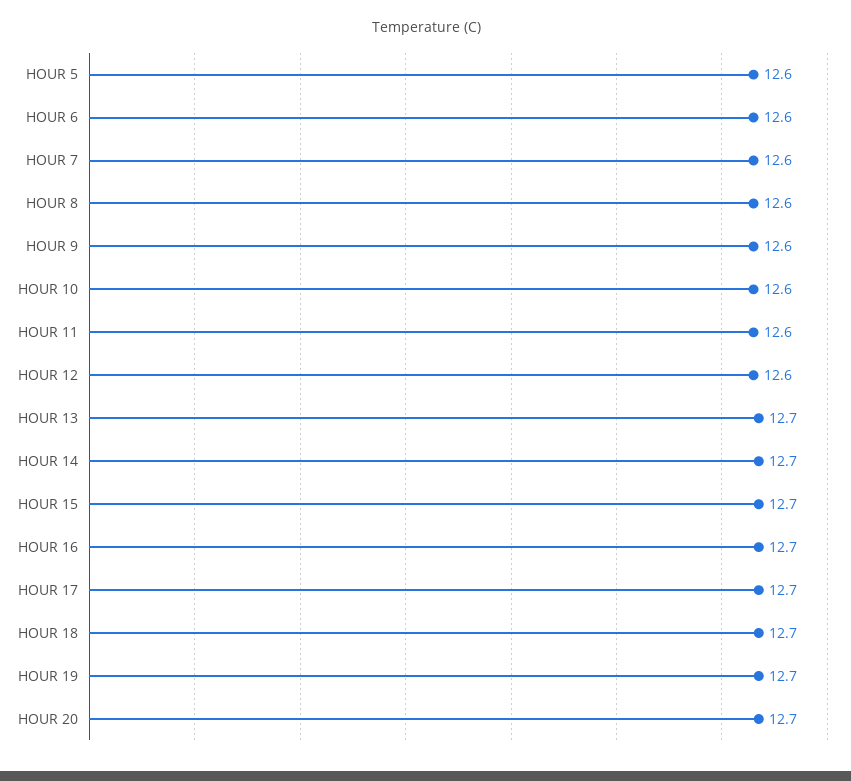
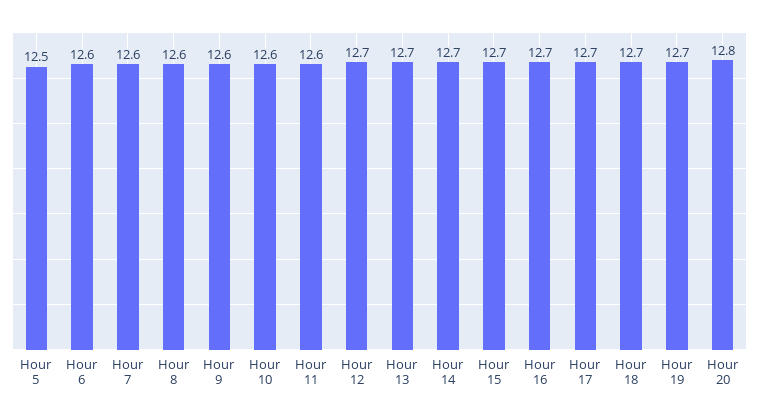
  {
-   "HOUR 5": 12.6,
+   "HOUR 5": 12.5,
    "HOUR 6": 12.6,
    "HOUR 7": 12.6,
    "HOUR 8": 12.6,
    "HOUR 9": 12.6,
    "HOUR 10": 12.6,
    "HOUR 11": 12.6,
-   "HOUR 12": 12.6,
+   "HOUR 12": 12.7,
    "HOUR 13": 12.7,
    "HOUR 14": 12.7,
    "HOUR 15": 12.7,
    "HOUR 16": 12.7,
    "HOUR 17": 12.7,
    "HOUR 18": 12.7,
    "HOUR 19": 12.7,
-   "HOUR 20": 12.7
+   "HOUR 20": 12.8
  }

